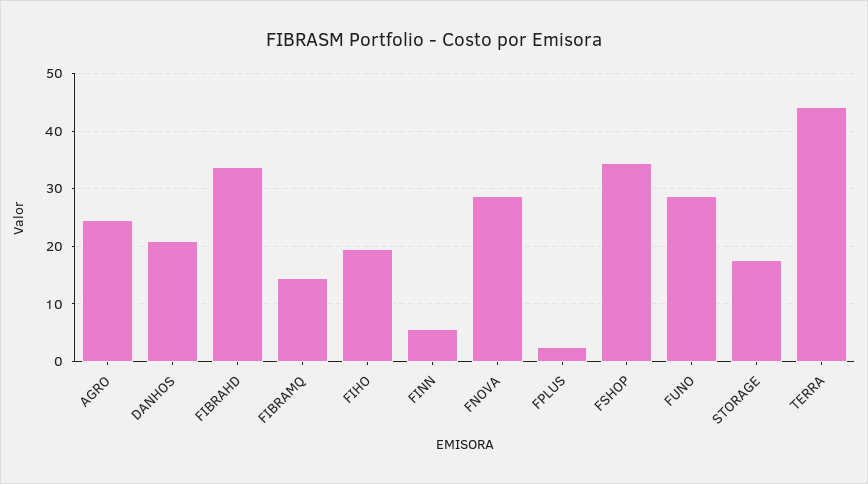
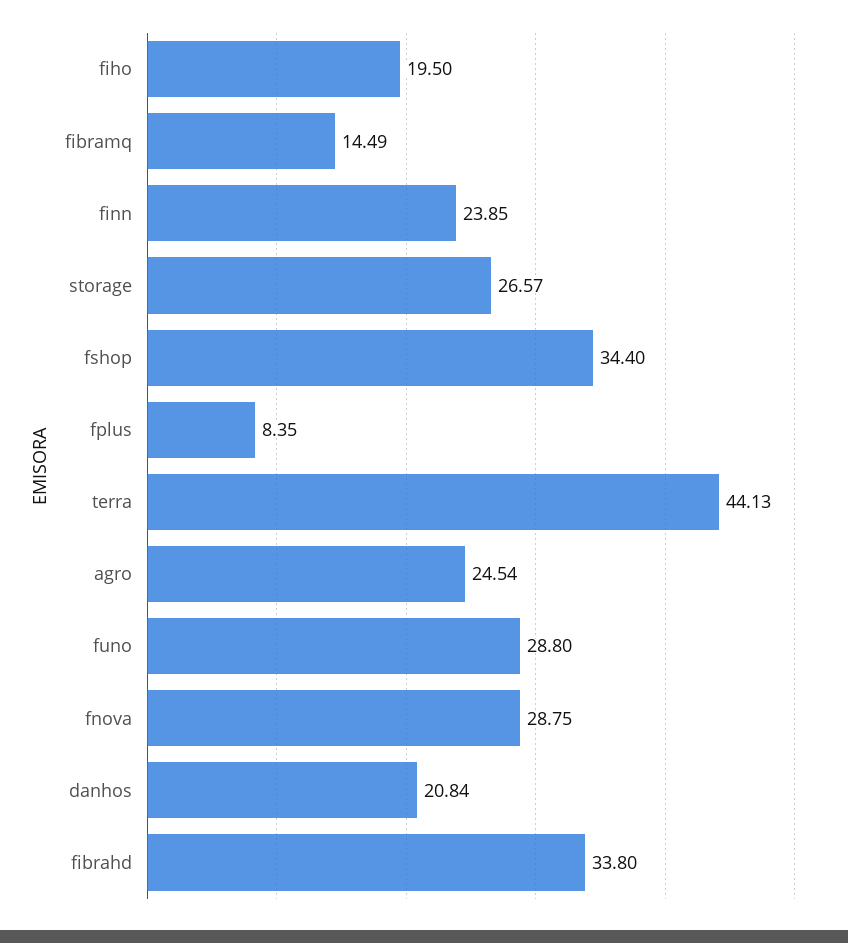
  {
    "AGRO": 24.54,
    "DANHOS": 20.84,
    "FIBRAHD": 33.8,
    "FIBRAMQ": 14.49,
    "FIHO": 19.5,
-   "FINN": 6,
+   "FINN": 23.85,
    "FNOVA": 28.75,
-   "FPLUS": 2,
+   "FPLUS": 8.35,
    "FSHOP": 34.4,
    "FUNO": 28.8,
-   "STORAGE": 18,
+   "STORAGE": 26.57,
    "TERRA": 44.13
  }

